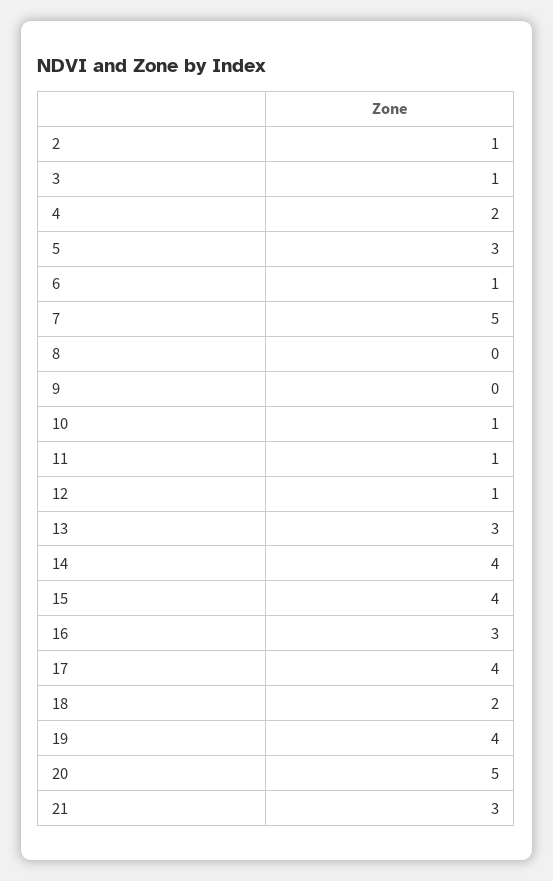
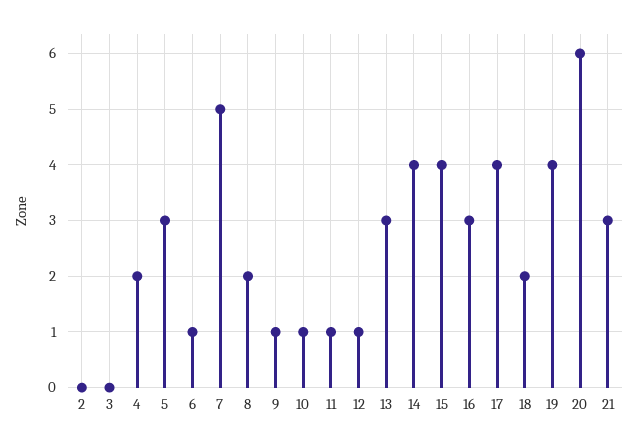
  {
-   "2": 1,
+   "2": 0,
-   "3": 1,
+   "3": 0,
    "4": 2,
    "5": 3,
    "6": 1,
    "7": 5,
-   "8": 0,
+   "8": 2,
-   "9": 0,
+   "9": 1,
    "10": 1,
    "11": 1,
    "12": 1,
    "13": 3,
    "14": 4,
    "15": 4,
    "16": 3,
    "17": 4,
    "18": 2,
    "19": 4,
-   "20": 5,
+   "20": 6,
    "21": 3
  }

